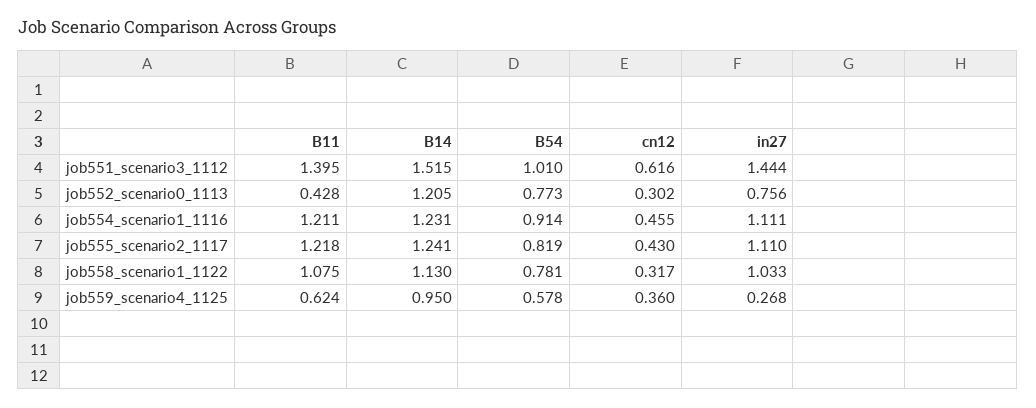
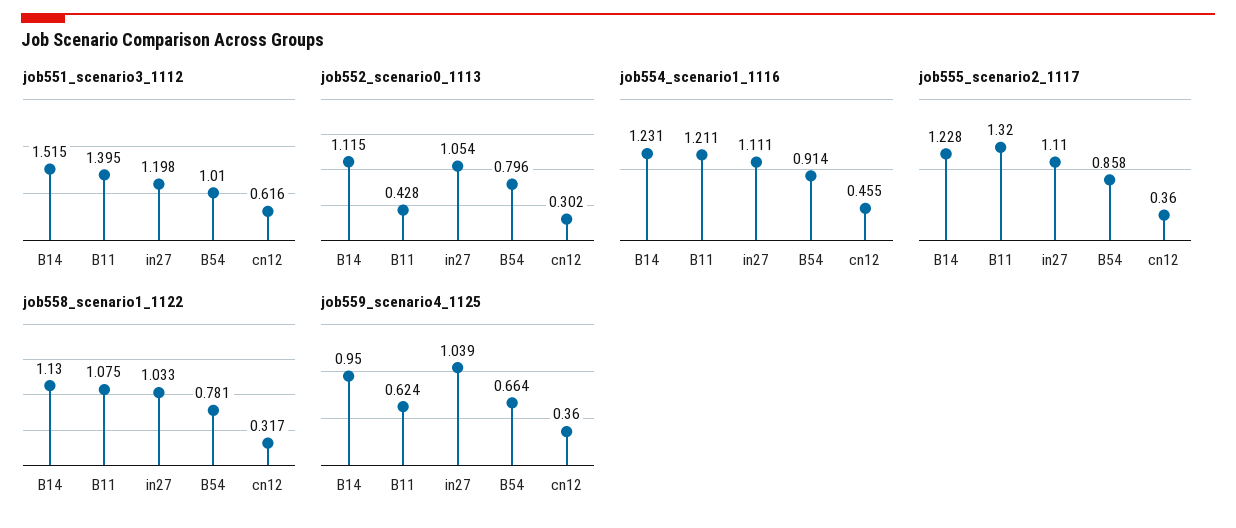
  {
    "job551_scenario3_1112": {
      "B11": 1.395,
      "B14": 1.515,
      "B54": 1.01,
      "cn12": 0.616,
-     "in27": 1.444
+     "in27": 1.198
    },
    "job552_scenario0_1113": {
      "B11": 0.428,
-     "B14": 1.205,
+     "B14": 1.115,
-     "B54": 0.773,
+     "B54": 0.796,
      "cn12": 0.302,
-     "in27": 0.756
+     "in27": 1.054
    },
    "job554_scenario1_1116": {
      "B11": 1.211,
      "B14": 1.231,
      "B54": 0.914,
      "cn12": 0.455,
      "in27": 1.111
    },
    "job555_scenario2_1117": {
-     "B11": 1.218,
+     "B11": 1.32,
-     "B14": 1.241,
+     "B14": 1.228,
-     "B54": 0.819,
+     "B54": 0.858,
-     "cn12": 0.43,
+     "cn12": 0.36,
      "in27": 1.11
    },
    "job558_scenario1_1122": {
      "B11": 1.075,
      "B14": 1.13,
      "B54": 0.781,
      "cn12": 0.317,
      "in27": 1.033
    },
    "job559_scenario4_1125": {
      "B11": 0.624,
      "B14": 0.95,
-     "B54": 0.578,
+     "B54": 0.664,
      "cn12": 0.36,
-     "in27": 0.268
+     "in27": 1.039
    }
  }

